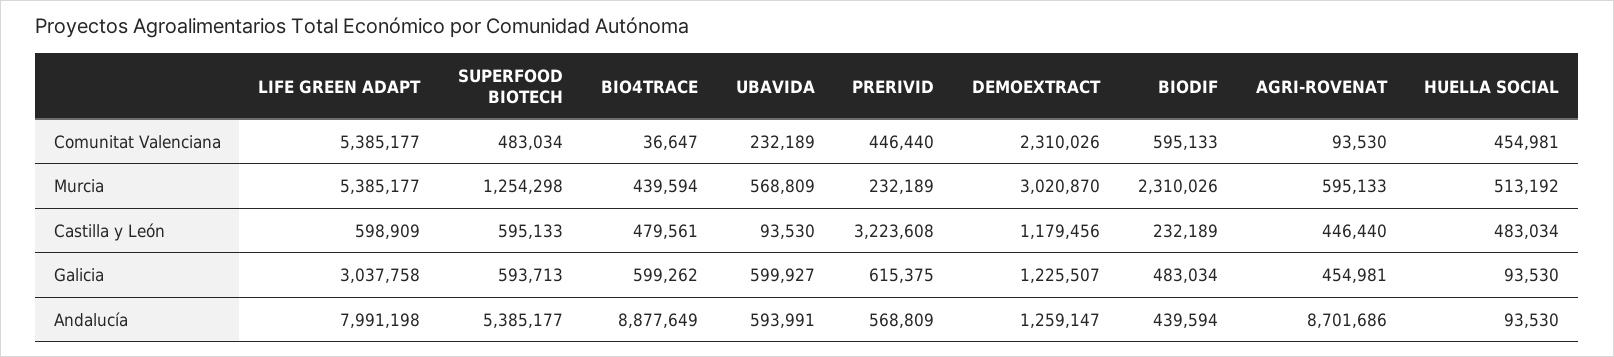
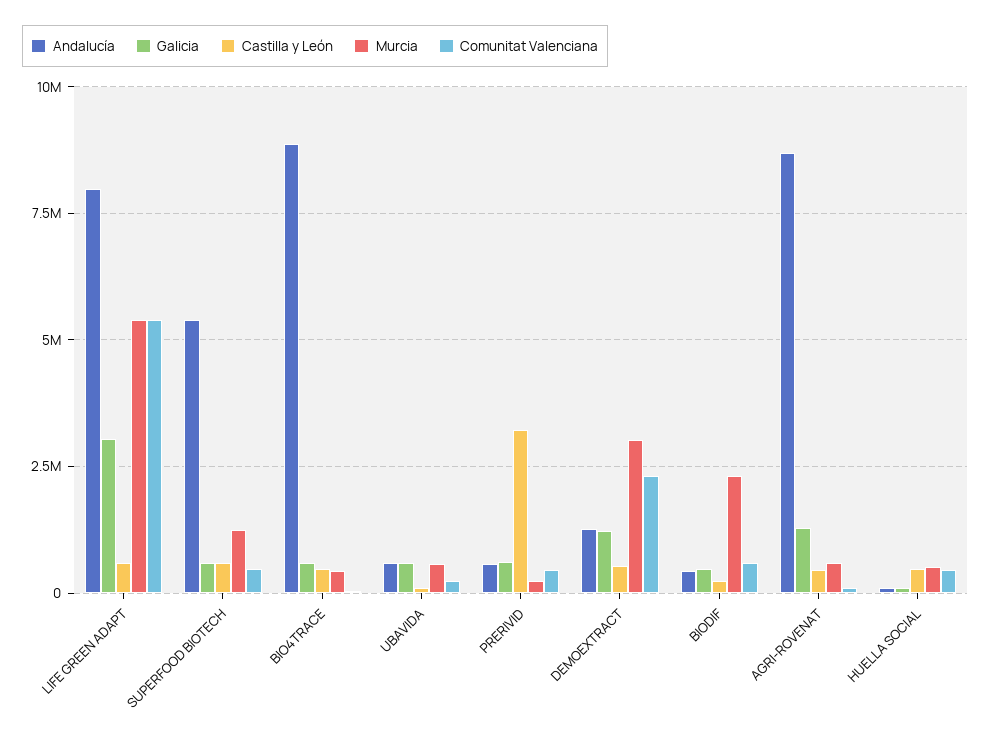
  {
    "Comunitat Valenciana": {
      "LIFE GREEN ADAPT": 5385177,
      "SUPERFOOD BIOTECH": 483034,
      "BIO4TRACE": 36647,
      "UBAVIDA": 232189,
      "PRERIVID": 446440,
      "DEMOEXTRACT": 2310026,
      "BIODIF": 595133,
      "AGRI-ROVENAT": 93530,
      "HUELLA SOCIAL": 454981
    },
    "Murcia": {
      "LIFE GREEN ADAPT": 5385177,
      "SUPERFOOD BIOTECH": 1254298,
      "BIO4TRACE": 439594,
      "UBAVIDA": 568809,
      "PRERIVID": 232189,
      "DEMOEXTRACT": 3020870,
      "BIODIF": 2310026,
      "AGRI-ROVENAT": 595133,
      "HUELLA SOCIAL": 513192
    },
    "Castilla y León": {
      "LIFE GREEN ADAPT": 598909,
      "SUPERFOOD BIOTECH": 595133,
      "BIO4TRACE": 479561,
      "UBAVIDA": 93530,
      "PRERIVID": 3223608,
-     "DEMOEXTRACT": 1179456,
+     "DEMOEXTRACT": 500000,
      "BIODIF": 232189,
      "AGRI-ROVENAT": 446440,
      "HUELLA SOCIAL": 483034
    },
    "Galicia": {
      "LIFE GREEN ADAPT": 3037758,
      "SUPERFOOD BIOTECH": 593713,
      "BIO4TRACE": 599262,
      "UBAVIDA": 599927,
      "PRERIVID": 615375,
      "DEMOEXTRACT": 1225507,
      "BIODIF": 483034,
-     "AGRI-ROVENAT": 454981,
+     "AGRI-ROVENAT": 1250000,
      "HUELLA SOCIAL": 93530
    },
    "Andalucía": {
      "LIFE GREEN ADAPT": 7991198,
      "SUPERFOOD BIOTECH": 5385177,
      "BIO4TRACE": 8877649,
      "UBAVIDA": 593991,
      "PRERIVID": 568809,
      "DEMOEXTRACT": 1259147,
      "BIODIF": 439594,
      "AGRI-ROVENAT": 8701686,
      "HUELLA SOCIAL": 93530
    }
  }

